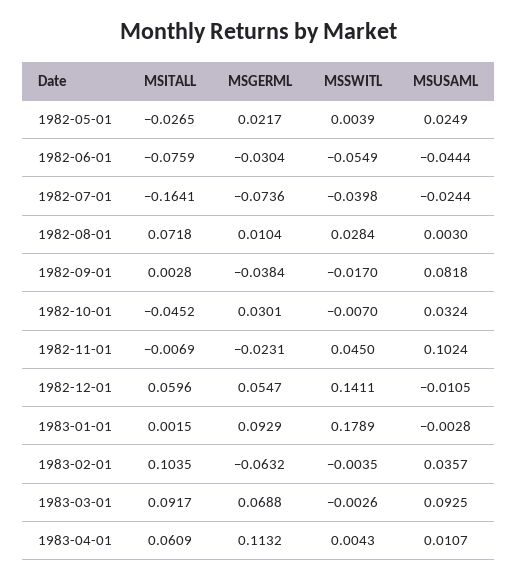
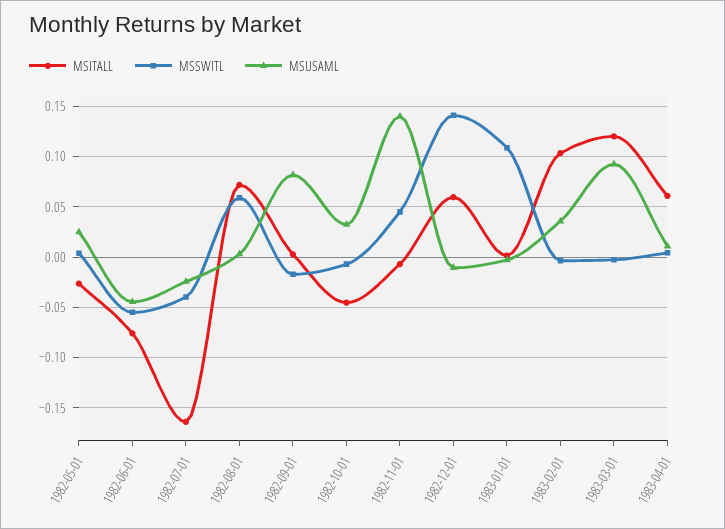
  {
    "MSITALL": {
      "1982-05-01": -0.0265,
      "1982-06-01": -0.0759,
      "1982-07-01": -0.1641,
      "1982-08-01": 0.0718,
      "1982-09-01": 0.0028,
      "1982-10-01": -0.0452,
      "1982-11-01": -0.0069,
      "1982-12-01": 0.0596,
      "1983-01-01": 0.0015,
      "1983-02-01": 0.1035,
-     "1983-03-01": 0.0917,
+     "1983-03-01": 0.12,
      "1983-04-01": 0.0609
    },
-   "MSGERML": {
-     "1982-05-01": 0.0217,
-     "1982-06-01": -0.0304,
-     "1982-07-01": -0.0736,
-     "1982-08-01": 0.0104,
-     "1982-09-01": -0.0384,
-     "1982-10-01": 0.0301,
-     "1982-11-01": -0.0231,
-     "1982-12-01": 0.0547,
-     "1983-01-01": 0.0929,
-     "1983-02-01": -0.0632,
-     "1983-03-01": 0.0688,
-     "1983-04-01": 0.1132
-   },
    "MSSWITL": {
      "1982-05-01": 0.0039,
      "1982-06-01": -0.0549,
      "1982-07-01": -0.0398,
-     "1982-08-01": 0.0284,
+     "1982-08-01": 0.06,
      "1982-09-01": -0.017,
      "1982-10-01": -0.007,
      "1982-11-01": 0.045,
      "1982-12-01": 0.1411,
-     "1983-01-01": 0.1789,
+     "1983-01-01": 0.11,
      "1983-02-01": -0.0035,
      "1983-03-01": -0.0026,
      "1983-04-01": 0.0043
    },
    "MSUSAML": {
      "1982-05-01": 0.0249,
      "1982-06-01": -0.0444,
      "1982-07-01": -0.0244,
      "1982-08-01": 0.003,
      "1982-09-01": 0.0818,
      "1982-10-01": 0.0324,
-     "1982-11-01": 0.1024,
+     "1982-11-01": 0.14,
      "1982-12-01": -0.0105,
      "1983-01-01": -0.0028,
      "1983-02-01": 0.0357,
      "1983-03-01": 0.0925,
      "1983-04-01": 0.0107
    }
  }

